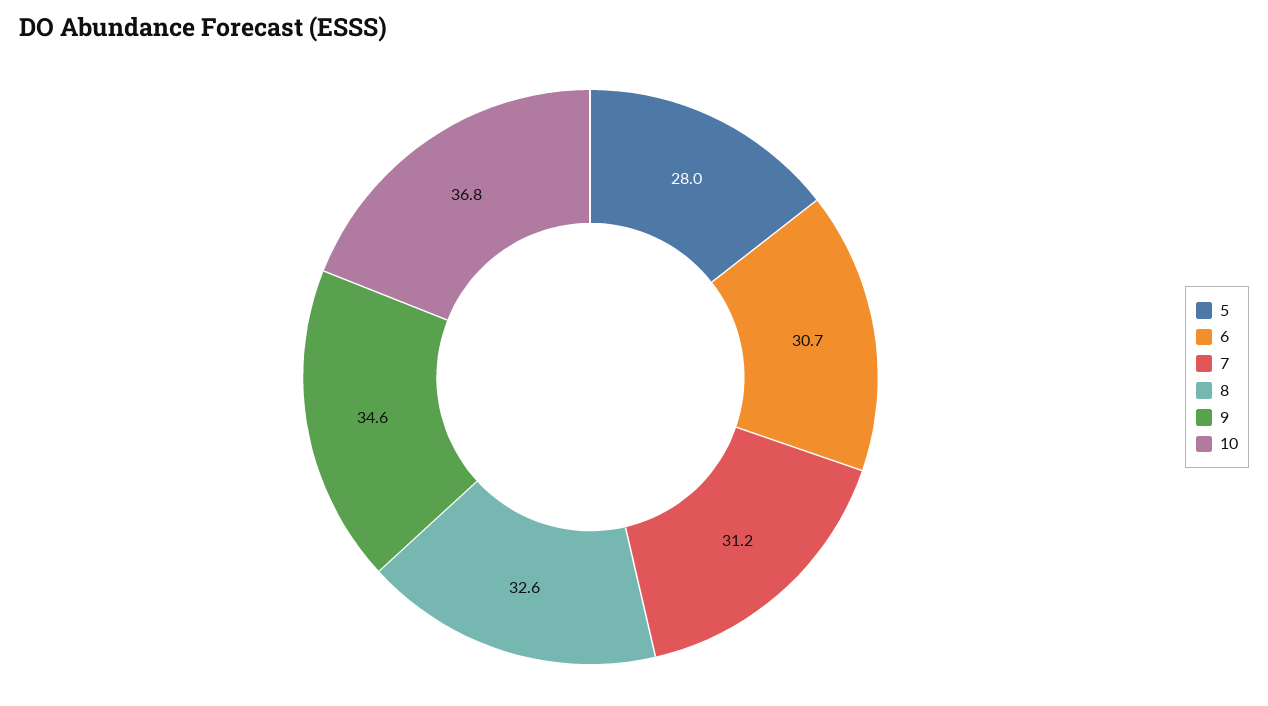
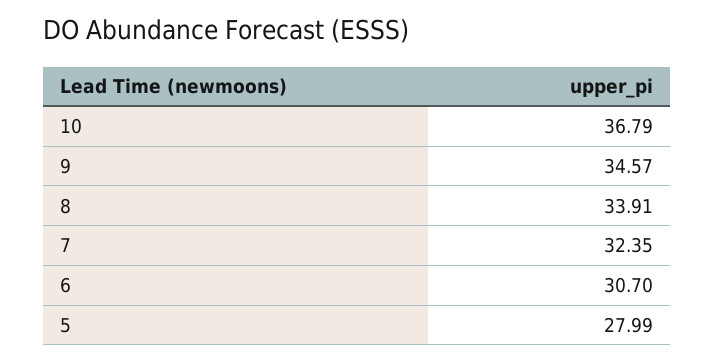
  {
    "5": 27.99,
    "6": 30.7,
-   "7": 31.2,
+   "7": 32.35,
-   "8": 32.6,
+   "8": 33.91,
    "9": 34.57,
    "10": 36.79
  }

